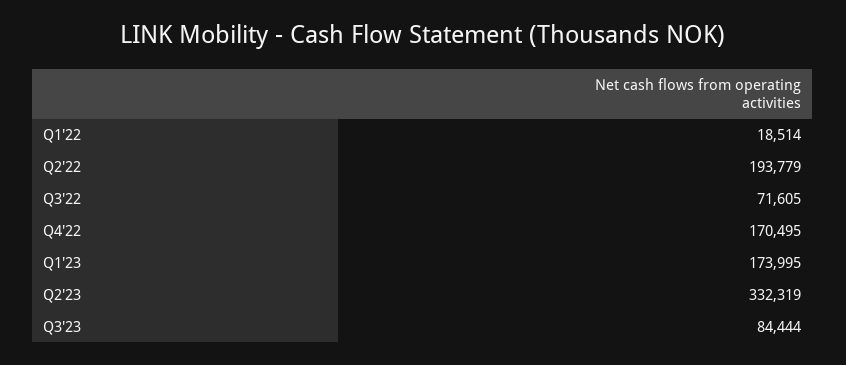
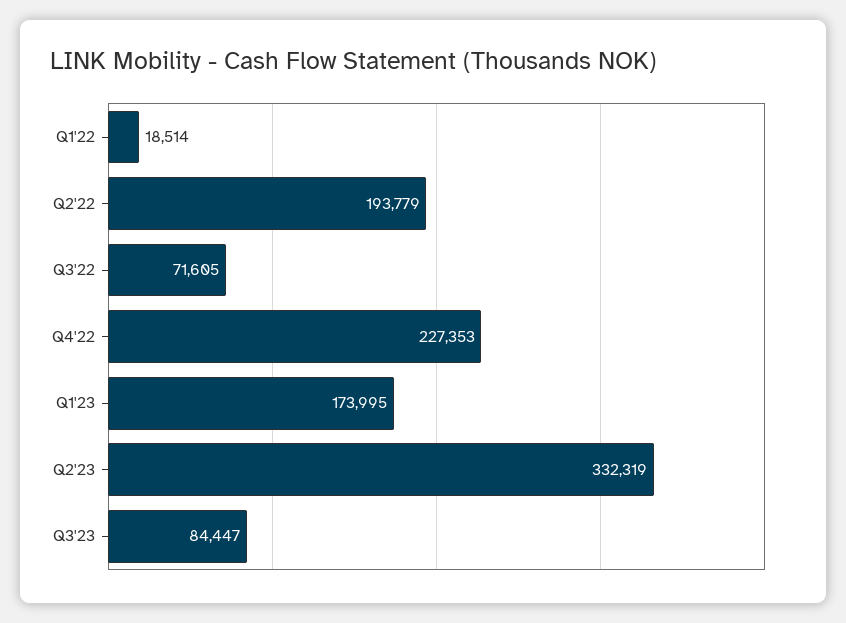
  {
    "Q1'22": 18514,
    "Q2'22": 193779,
    "Q3'22": 71605,
-   "Q4'22": 170495,
+   "Q4'22": 227353,
    "Q1'23": 173995,
    "Q2'23": 332319,
-   "Q3'23": 84444
+   "Q3'23": 84447
  }

